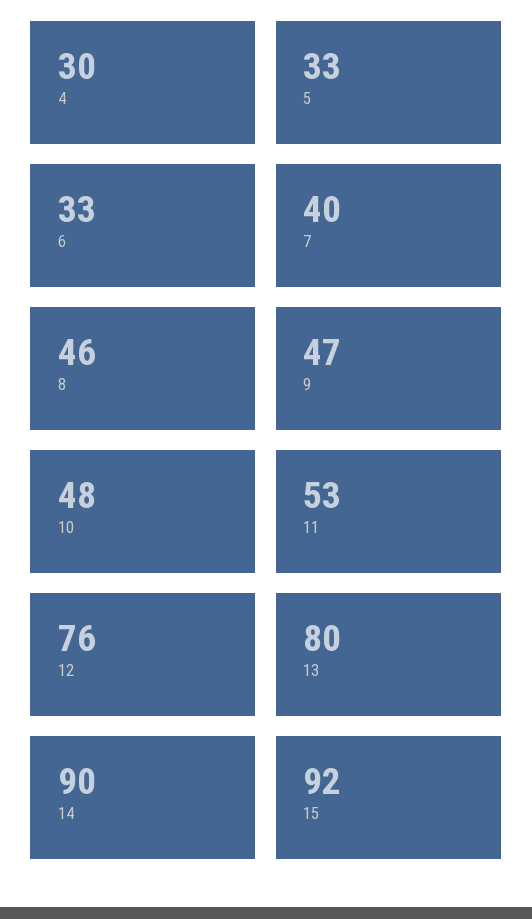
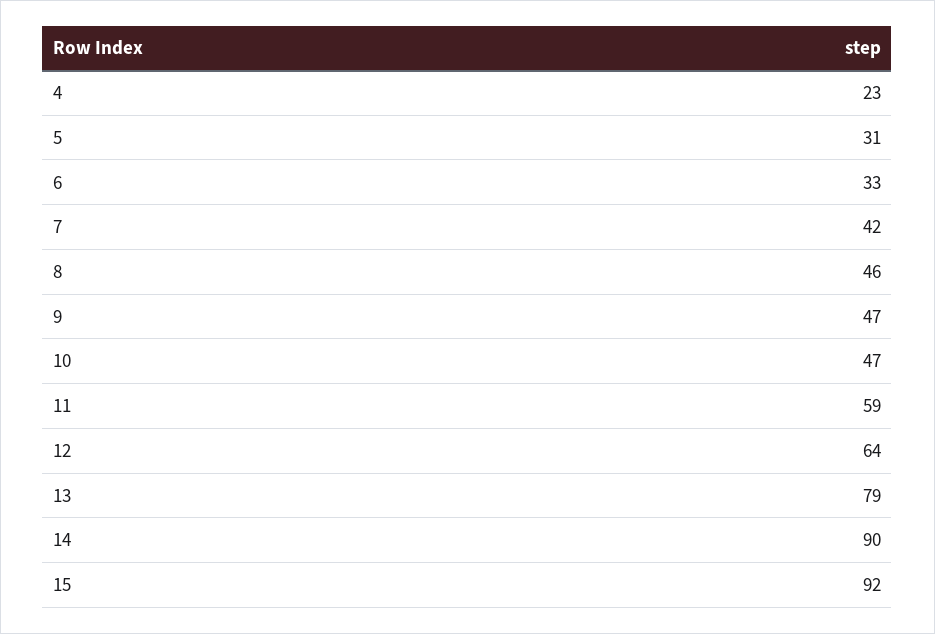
  {
-   "4": 30,
+   "4": 23,
-   "5": 33,
+   "5": 31,
    "6": 33,
-   "7": 40,
+   "7": 42,
    "8": 46,
    "9": 47,
-   "10": 48,
+   "10": 47,
-   "11": 53,
+   "11": 59,
-   "12": 76,
+   "12": 64,
-   "13": 80,
+   "13": 79,
    "14": 90,
    "15": 92
  }

